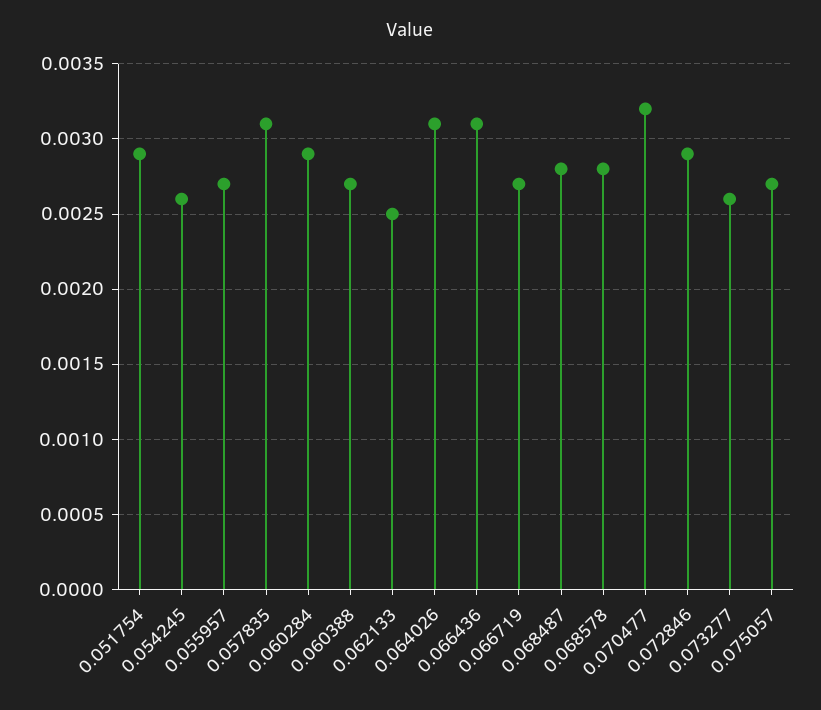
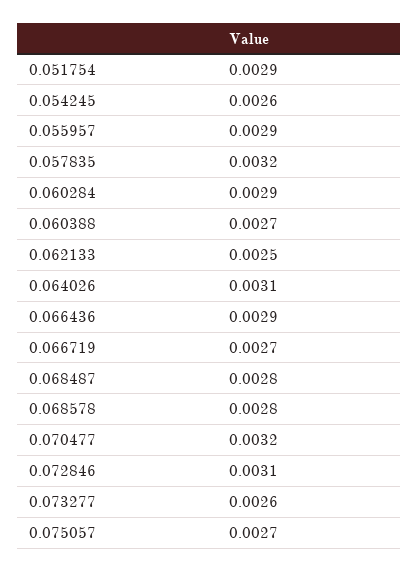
  {
    "0.051754": 0.0029,
    "0.054245": 0.0026,
-   "0.055957": 0.0027,
+   "0.055957": 0.0029,
-   "0.057835": 0.0031,
+   "0.057835": 0.0032,
    "0.060284": 0.0029,
    "0.060388": 0.0027,
    "0.062133": 0.0025,
    "0.064026": 0.0031,
-   "0.066436": 0.0031,
+   "0.066436": 0.0029,
    "0.066719": 0.0027,
    "0.068487": 0.0028,
    "0.068578": 0.0028,
    "0.070477": 0.0032,
-   "0.072846": 0.0029,
+   "0.072846": 0.0031,
    "0.073277": 0.0026,
    "0.075057": 0.0027
  }

